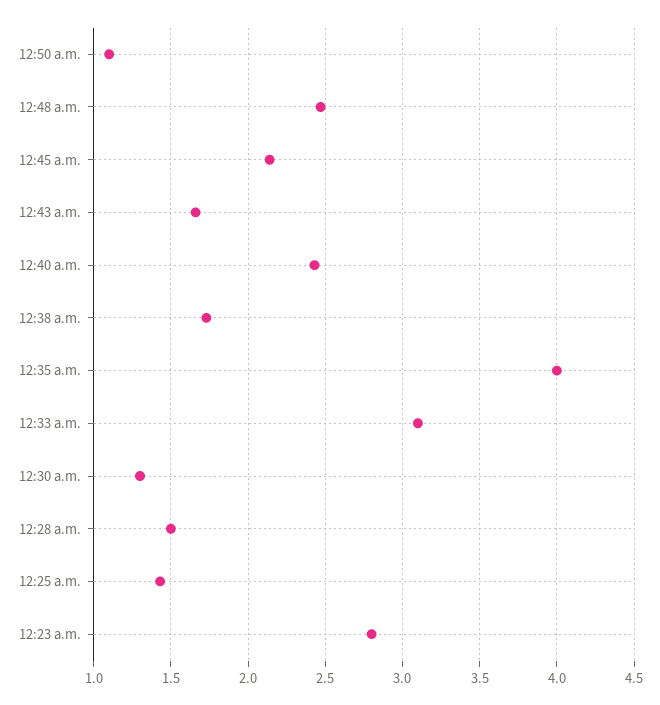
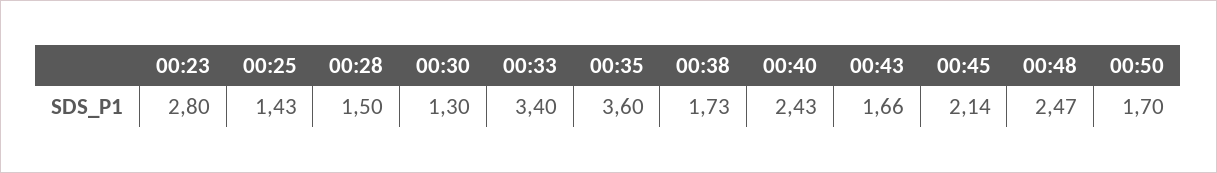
  {
-   "12:50 a.m.": 1.1,
+   "12:50 a.m.": 1.7,
    "12:48 a.m.": 2.47,
    "12:45 a.m.": 2.14,
    "12:43 a.m.": 1.66,
    "12:40 a.m.": 2.43,
    "12:38 a.m.": 1.73,
-   "12:35 a.m.": 4,
+   "12:35 a.m.": 3.6,
-   "12:33 a.m.": 3.1,
+   "12:33 a.m.": 3.4,
    "12:30 a.m.": 1.3,
    "12:28 a.m.": 1.5,
    "12:25 a.m.": 1.43,
    "12:23 a.m.": 2.8
  }

